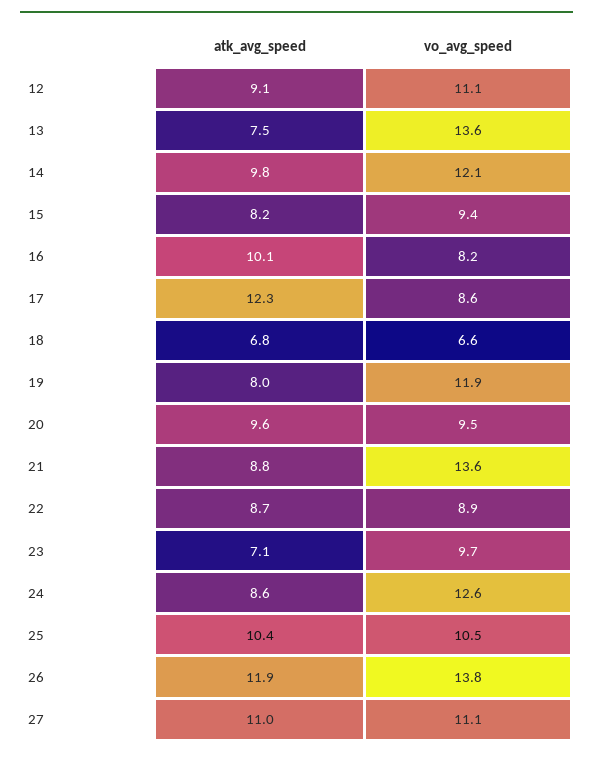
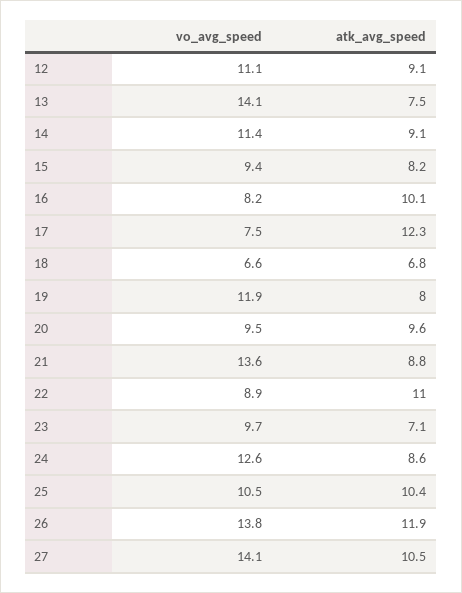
  {
    "atk_avg_speed": {
      "12": 9.1,
      "13": 7.5,
-     "14": 9.8,
+     "14": 9.1,
      "15": 8.2,
      "16": 10.1,
      "17": 12.3,
      "18": 6.8,
      "19": 8,
      "20": 9.6,
      "21": 8.8,
-     "22": 8.7,
+     "22": 11,
      "23": 7.1,
      "24": 8.6,
      "25": 10.4,
      "26": 11.9,
-     "27": 11
+     "27": 10.5
    },
    "vo_avg_speed": {
      "12": 11.1,
-     "13": 13.6,
+     "13": 14.1,
-     "14": 12.1,
+     "14": 11.4,
      "15": 9.4,
      "16": 8.2,
-     "17": 8.6,
+     "17": 7.5,
      "18": 6.6,
      "19": 11.9,
      "20": 9.5,
      "21": 13.6,
      "22": 8.9,
      "23": 9.7,
      "24": 12.6,
      "25": 10.5,
      "26": 13.8,
-     "27": 11.1
+     "27": 14.1
    }
  }

